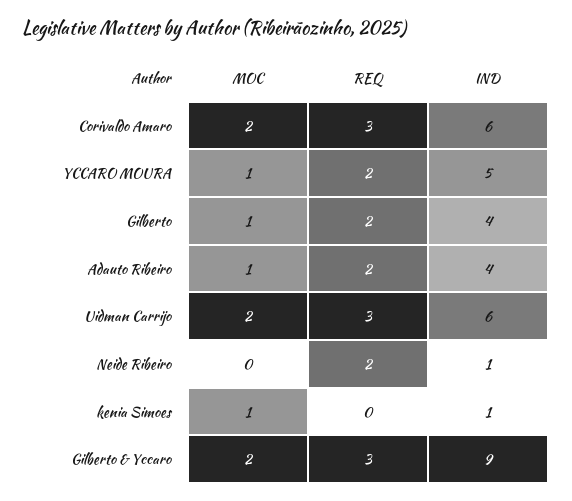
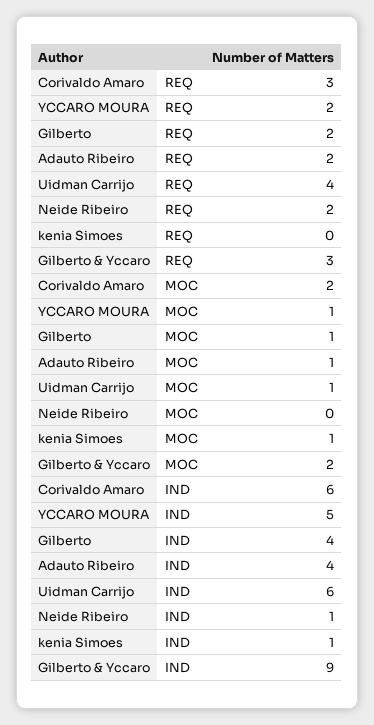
  {
    "MOC": {
      "Corivaldo Amaro": 2,
      "YCCARO MOURA": 1,
      "Gilberto": 1,
      "Adauto Ribeiro": 1,
-     "Uidman Carrijo": 2,
+     "Uidman Carrijo": 1,
      "Neide Ribeiro": 0,
      "kenia Simoes": 1,
      "Gilberto & Yccaro": 2
    },
    "REQ": {
      "Corivaldo Amaro": 3,
      "YCCARO MOURA": 2,
      "Gilberto": 2,
      "Adauto Ribeiro": 2,
-     "Uidman Carrijo": 3,
+     "Uidman Carrijo": 4,
      "Neide Ribeiro": 2,
      "kenia Simoes": 0,
      "Gilberto & Yccaro": 3
    },
    "IND": {
      "Corivaldo Amaro": 6,
      "YCCARO MOURA": 5,
      "Gilberto": 4,
      "Adauto Ribeiro": 4,
      "Uidman Carrijo": 6,
      "Neide Ribeiro": 1,
      "kenia Simoes": 1,
      "Gilberto & Yccaro": 9
    }
  }

